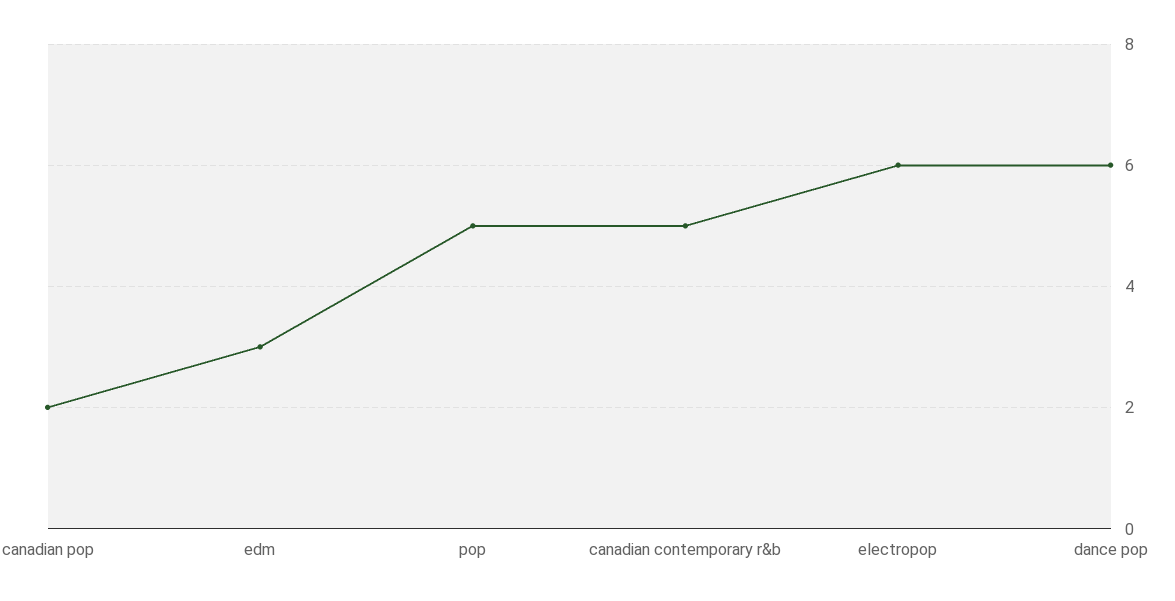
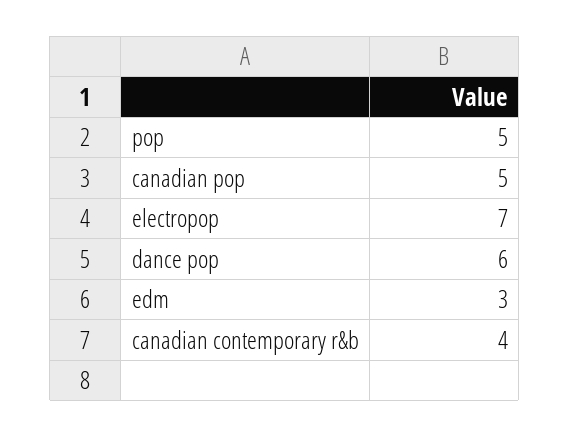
  {
-   "canadian pop": 2,
+   "canadian pop": 5,
    "edm": 3,
    "pop": 5,
-   "canadian contemporary r&b": 5,
+   "canadian contemporary r&b": 4,
-   "electropop": 6,
+   "electropop": 7,
    "dance pop": 6
  }

